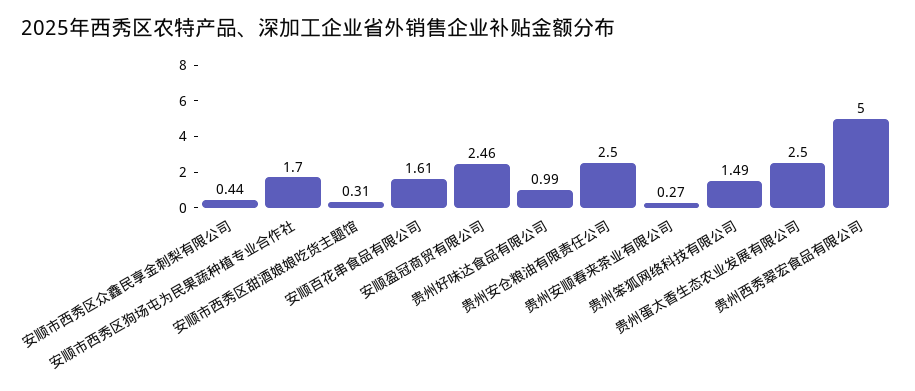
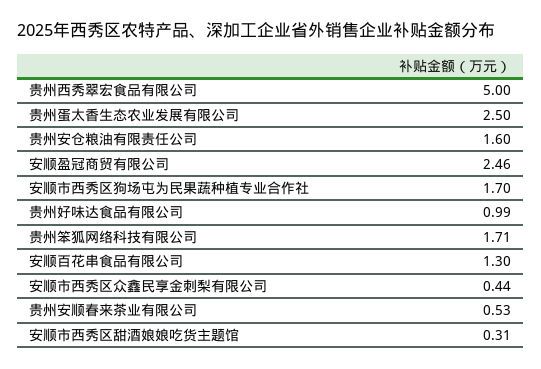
  {
    "安顺市西秀区众鑫民享金刺梨有限公司": 0.44,
    "安顺市西秀区狗场屯为民果蔬种植专业合作社": 1.7,
    "安顺市西秀区甜酒娘娘吃货主题馆": 0.31,
-   "安顺百花串食品有限公司": 1.61,
+   "安顺百花串食品有限公司": 1.3,
    "安顺盈冠商贸有限公司": 2.46,
    "贵州好味达食品有限公司": 0.99,
-   "贵州安仓粮油有限责任公司": 2.5,
+   "贵州安仓粮油有限责任公司": 1.6,
-   "贵州安顺春来茶业有限公司": 0.27,
+   "贵州安顺春来茶业有限公司": 0.53,
-   "贵州笨狐网络科技有限公司": 1.49,
+   "贵州笨狐网络科技有限公司": 1.71,
    "贵州蛋太香生态农业发展有限公司": 2.5,
    "贵州西秀翠宏食品有限公司": 5
  }

